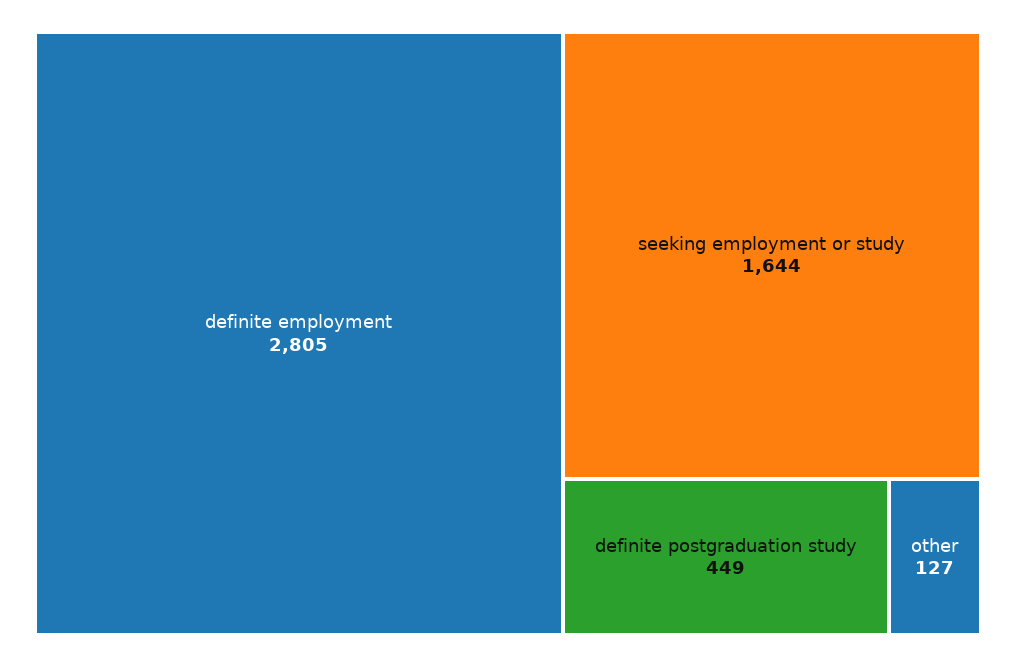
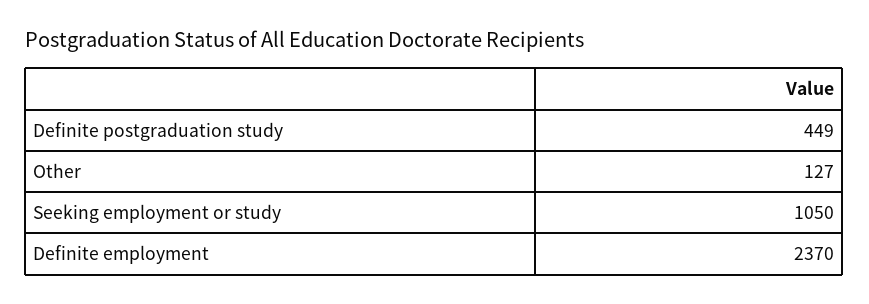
  {
-   "definite employment": 2805,
+   "definite employment": 2370,
-   "seeking employment or study": 1644,
+   "seeking employment or study": 1050,
    "definite postgraduation study": 449,
    "other": 127
  }

